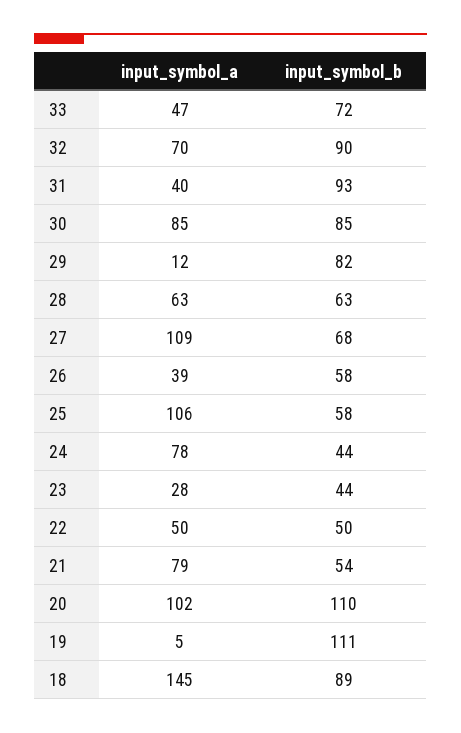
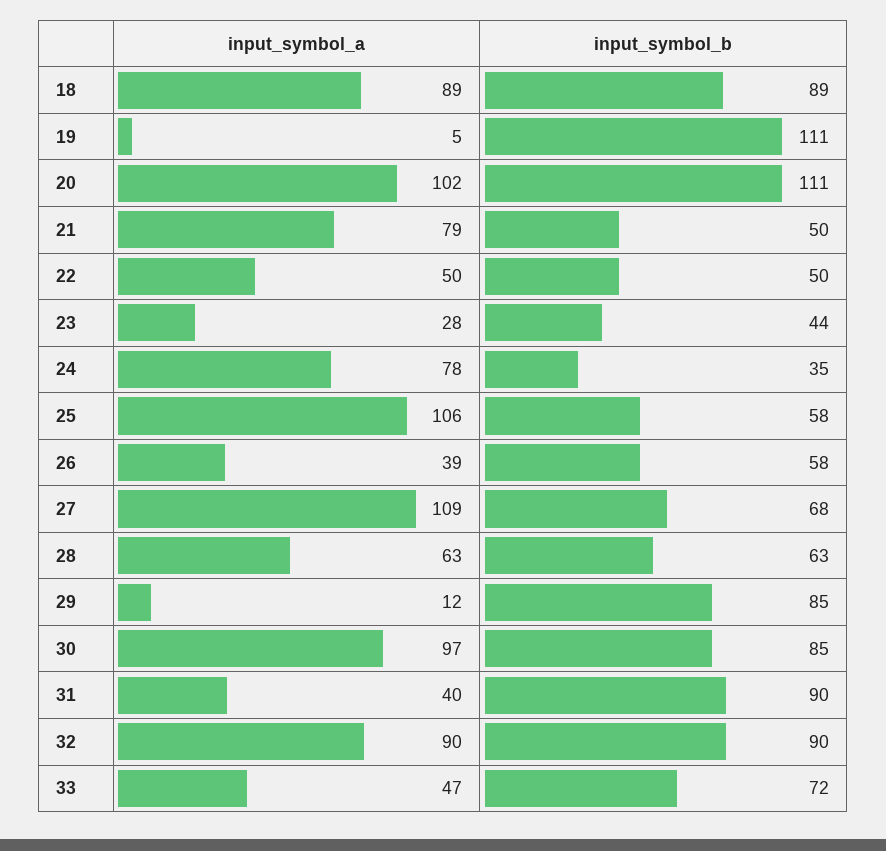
  {
    "input_symbol_a": {
      "33": 47,
-     "32": 70,
+     "32": 90,
      "31": 40,
-     "30": 85,
+     "30": 97,
      "29": 12,
      "28": 63,
      "27": 109,
      "26": 39,
      "25": 106,
      "24": 78,
      "23": 28,
      "22": 50,
      "21": 79,
      "20": 102,
      "19": 5,
-     "18": 145
+     "18": 89
    },
    "input_symbol_b": {
      "33": 72,
      "32": 90,
-     "31": 93,
+     "31": 90,
      "30": 85,
-     "29": 82,
+     "29": 85,
      "28": 63,
      "27": 68,
      "26": 58,
      "25": 58,
-     "24": 44,
+     "24": 35,
      "23": 44,
      "22": 50,
-     "21": 54,
+     "21": 50,
-     "20": 110,
+     "20": 111,
      "19": 111,
      "18": 89
    }
  }

